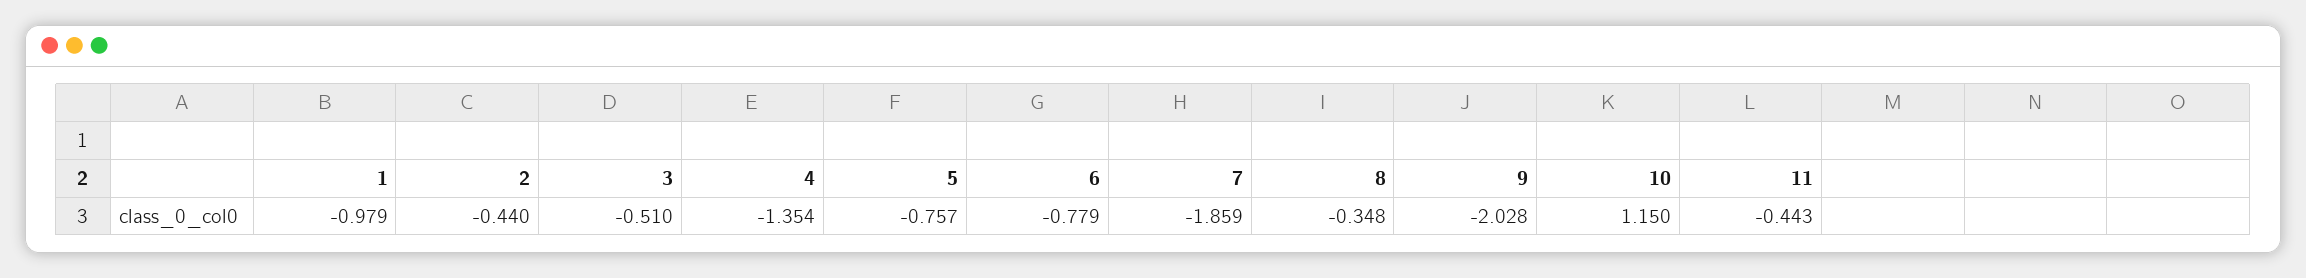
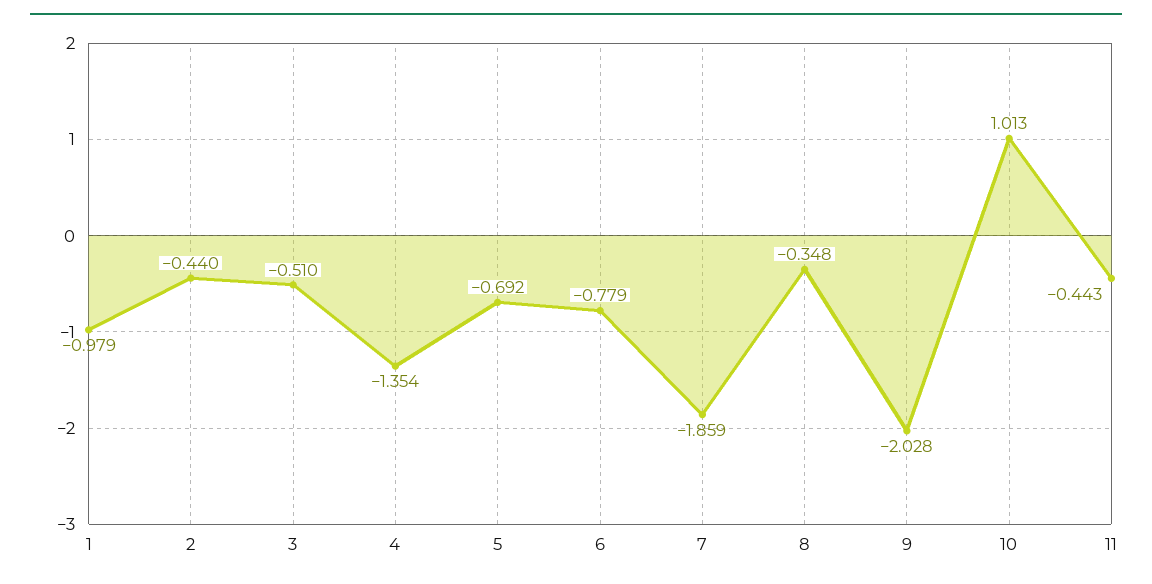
  {
    "1": -0.979,
    "2": -0.44,
    "3": -0.51,
    "4": -1.354,
-   "5": -0.757,
+   "5": -0.692,
    "6": -0.779,
    "7": -1.859,
    "8": -0.348,
    "9": -2.028,
-   "10": 1.15,
+   "10": 1.013,
    "11": -0.443
  }

